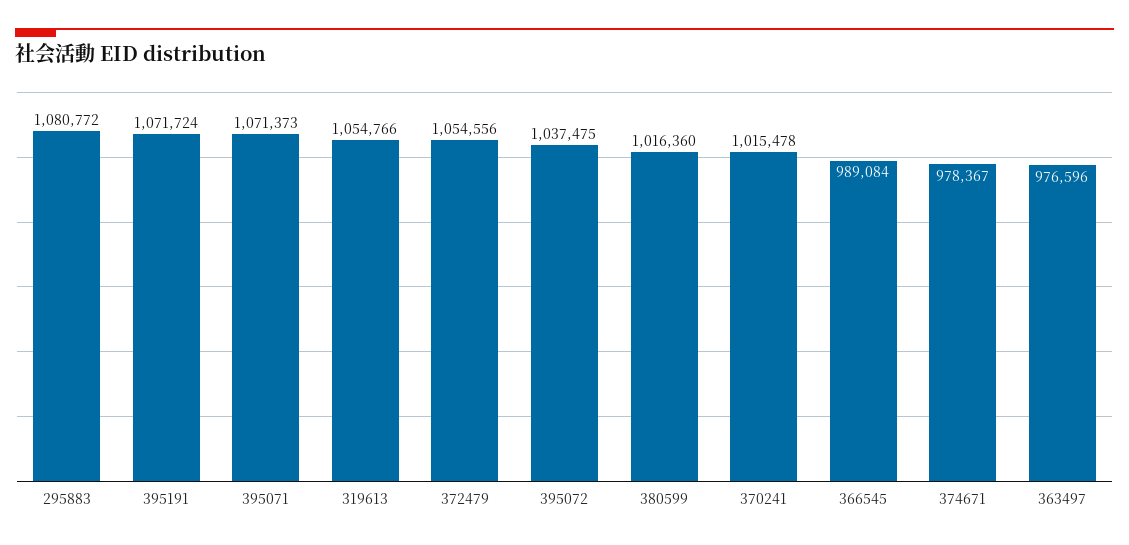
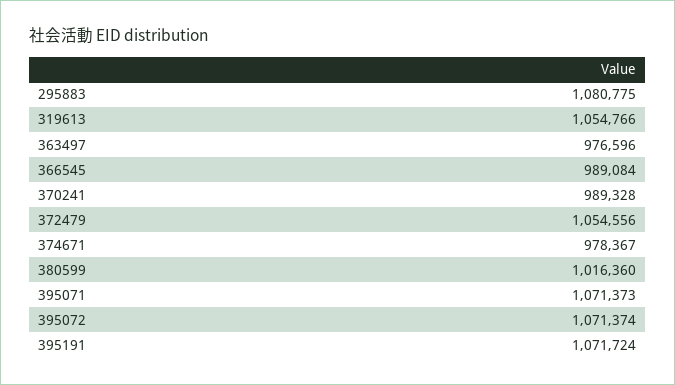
  {
-   "295883": 1080772,
+   "295883": 1080775,
    "395191": 1071724,
    "395071": 1071373,
    "319613": 1054766,
    "372479": 1054556,
-   "395072": 1037475,
+   "395072": 1071374,
    "380599": 1016360,
-   "370241": 1015478,
+   "370241": 989328,
    "366545": 989084,
    "374671": 978367,
    "363497": 976596
  }

